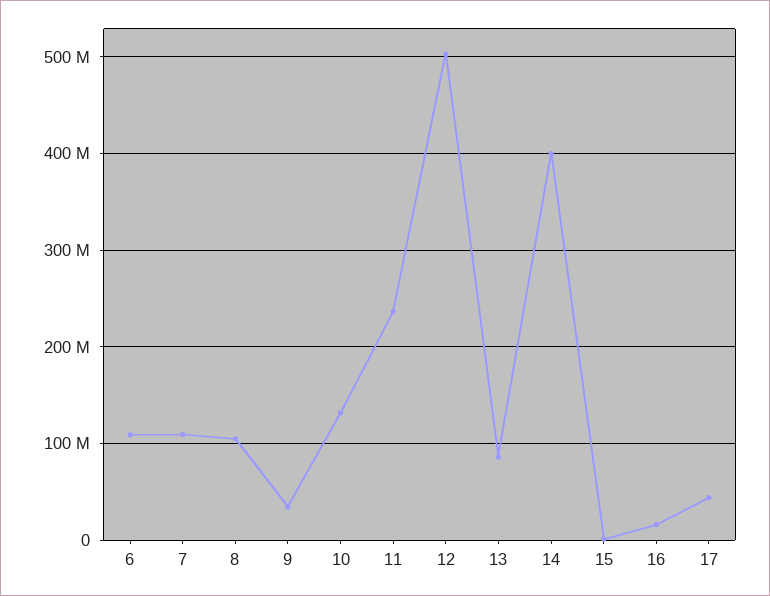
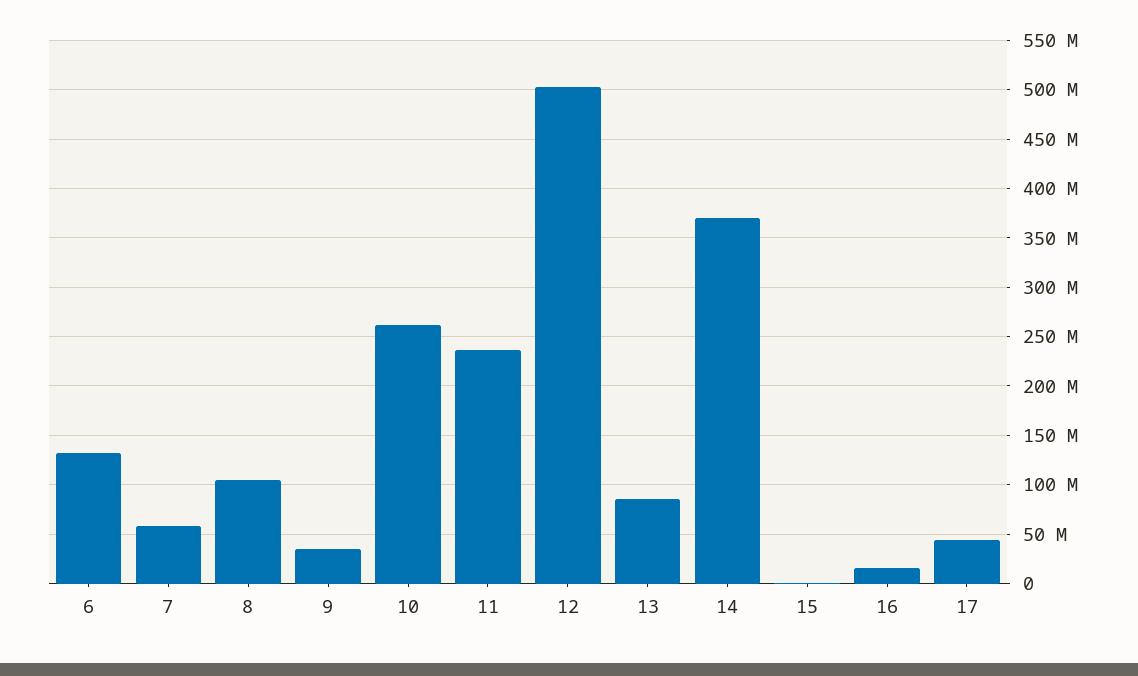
  {
-   "6": 110000000,
+   "6": 130000000,
-   "7": 110000000,
+   "7": 60000000,
    "8": 100000000,
    "9": 30000000,
-   "10": 130000000,
+   "10": 260000000,
    "11": 240000000,
    "12": 500000000,
    "13": 90000000,
-   "14": 400000000,
+   "14": 370000000,
    "15": 0,
    "16": 20000000,
    "17": 40000000
  }

